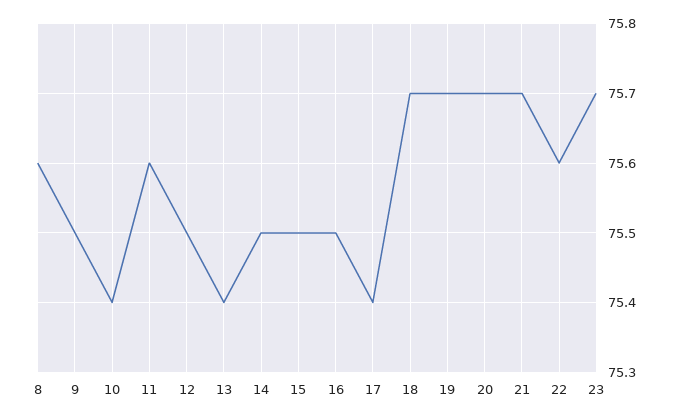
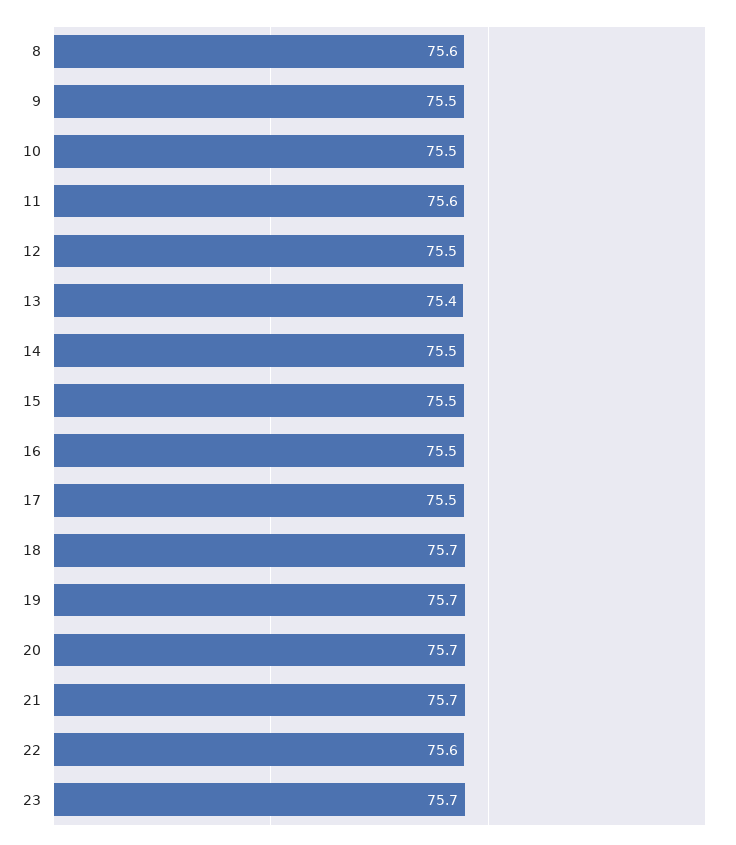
  {
    "8": 75.6,
    "9": 75.5,
-   "10": 75.4,
+   "10": 75.5,
    "11": 75.6,
    "12": 75.5,
    "13": 75.4,
    "14": 75.5,
    "15": 75.5,
    "16": 75.5,
-   "17": 75.4,
+   "17": 75.5,
    "18": 75.7,
    "19": 75.7,
    "20": 75.7,
    "21": 75.7,
    "22": 75.6,
    "23": 75.7
  }

